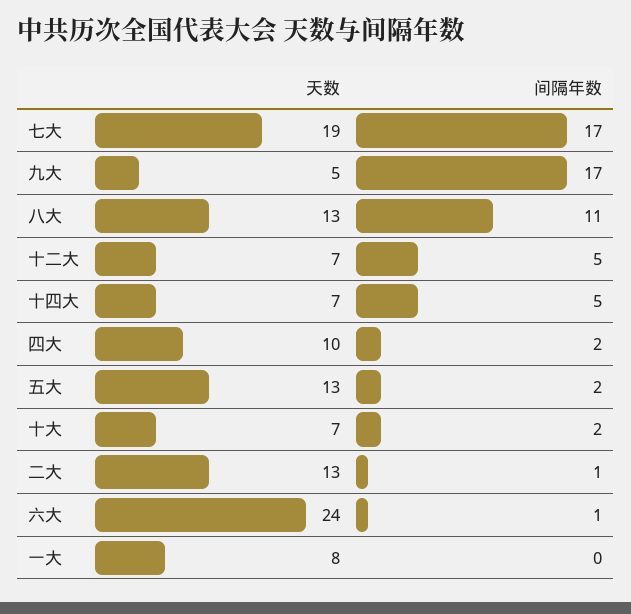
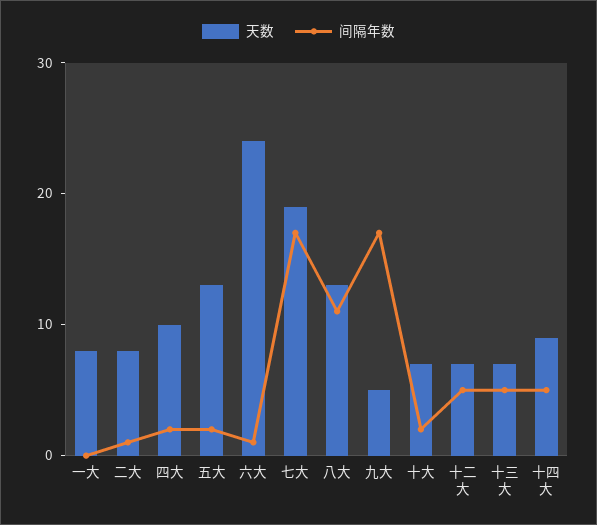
  {
    "天数": {
      "七大": 19,
      "九大": 5,
      "八大": 13,
      "十二大": 7,
-     "十四大": 7,
+     "十四大": 9,
      "四大": 10,
      "五大": 13,
      "十大": 7,
-     "二大": 13,
+     "二大": 8,
      "六大": 24,
-     "一大": 8
+     "一大": 8,
+     "十三大": 7
    },
    "间隔年数": {
      "七大": 17,
      "九大": 17,
      "八大": 11,
      "十二大": 5,
      "十四大": 5,
      "四大": 2,
      "五大": 2,
      "十大": 2,
      "二大": 1,
      "六大": 1,
-     "一大": 0
+     "一大": 0,
+     "十三大": 5
    }
  }

